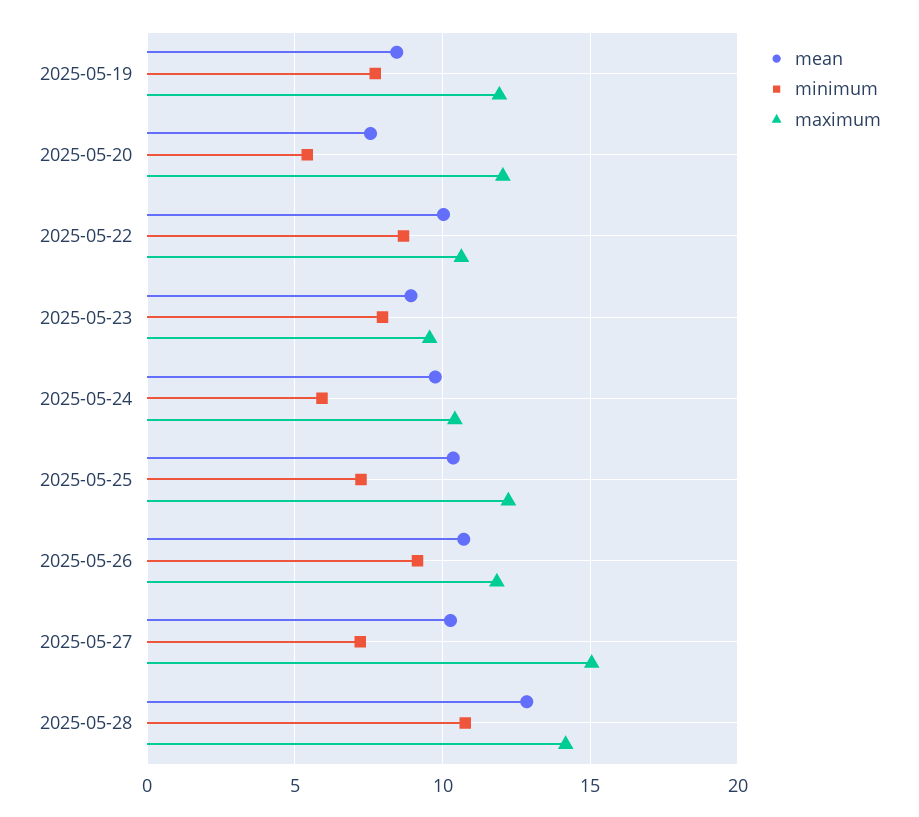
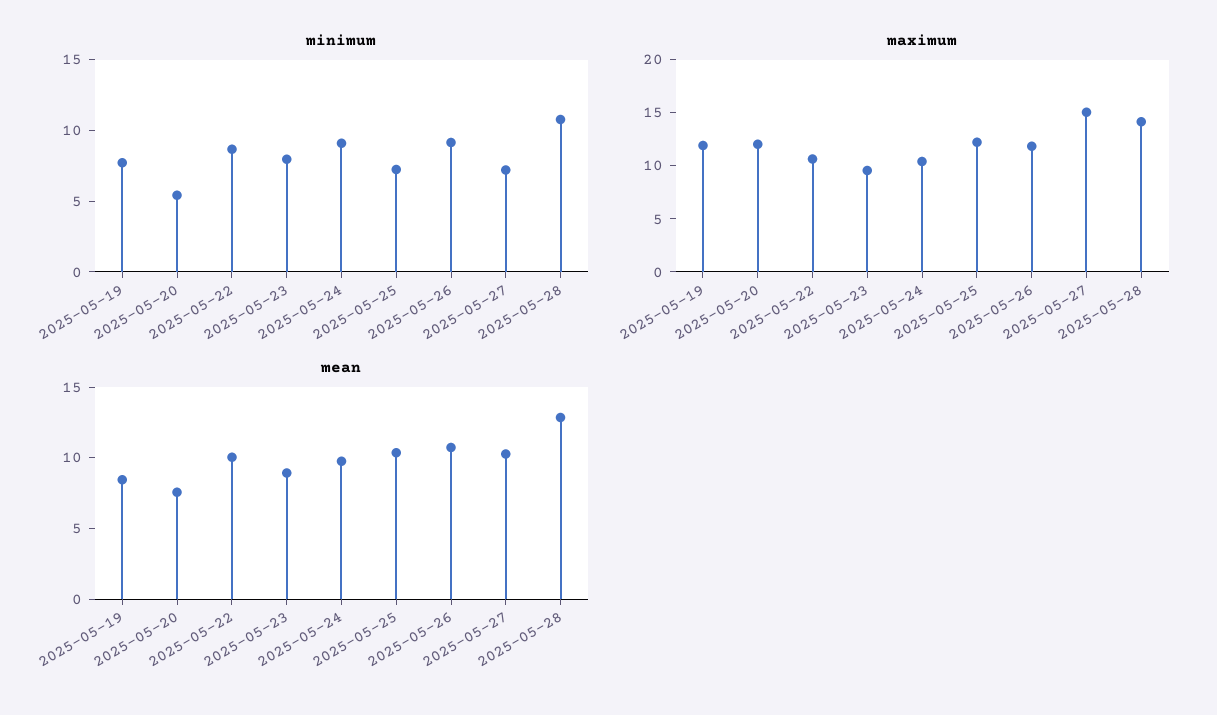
  {
    "mean": {
      "2025-05-19": 8.5,
      "2025-05-20": 7.5,
      "2025-05-22": 10,
      "2025-05-23": 9,
      "2025-05-24": 10,
      "2025-05-25": 10.5,
      "2025-05-26": 10.5,
      "2025-05-27": 10.5,
      "2025-05-28": 13
    },
    "minimum": {
      "2025-05-19": 7.5,
      "2025-05-20": 5.5,
      "2025-05-22": 8.5,
      "2025-05-23": 8,
-     "2025-05-24": 6,
+     "2025-05-24": 9,
      "2025-05-25": 7,
      "2025-05-26": 9,
      "2025-05-27": 7,
      "2025-05-28": 11
    },
    "maximum": {
      "2025-05-19": 12,
      "2025-05-20": 12,
      "2025-05-22": 10.5,
      "2025-05-23": 9.5,
      "2025-05-24": 10.5,
      "2025-05-25": 12,
      "2025-05-26": 12,
      "2025-05-27": 15,
      "2025-05-28": 14
    }
  }

